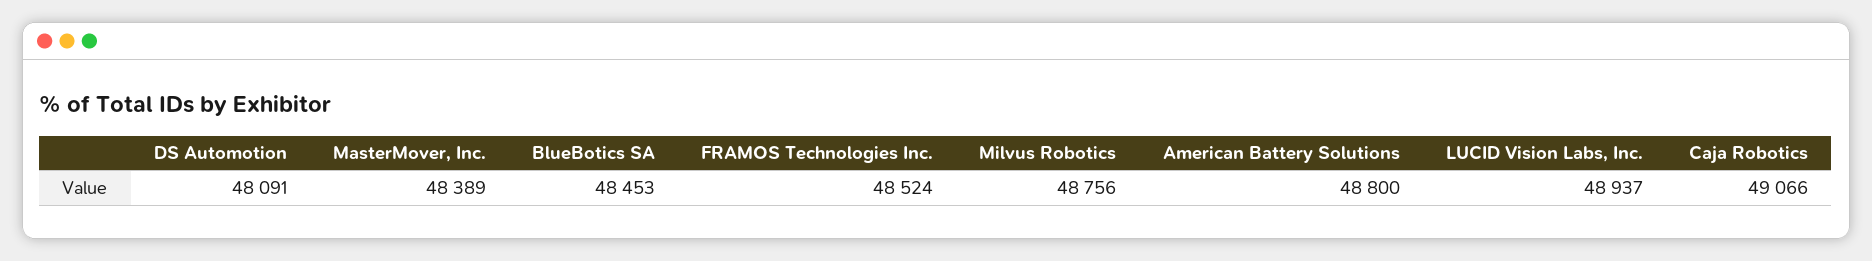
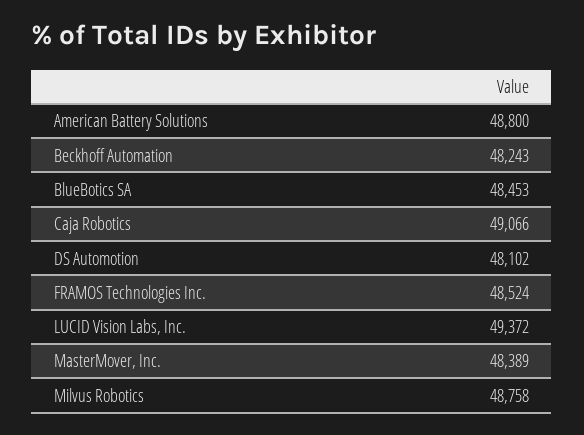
  {
-   "DS Automotion": 48091,
+   "DS Automotion": 48102,
    "MasterMover, Inc.": 48389,
    "BlueBotics SA": 48453,
    "FRAMOS Technologies Inc.": 48524,
-   "Milvus Robotics": 48756,
+   "Milvus Robotics": 48758,
    "American Battery Solutions": 48800,
-   "LUCID Vision Labs, Inc.": 48937,
+   "LUCID Vision Labs, Inc.": 49372,
-   "Caja Robotics": 49066
+   "Caja Robotics": 49066,
+   "Beckhoff Automation": 48243
  }

